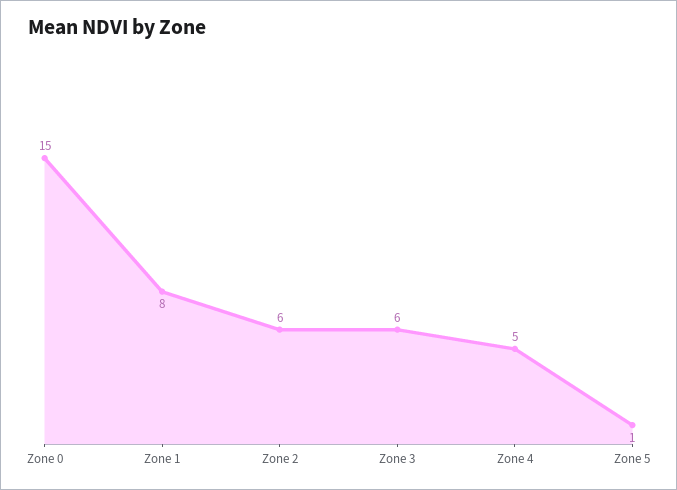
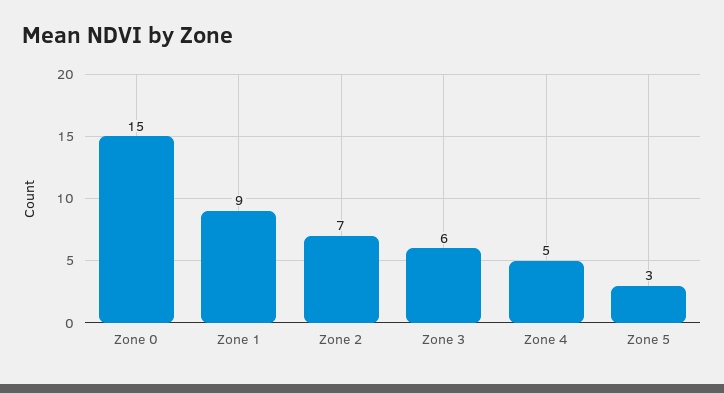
  {
    "Zone 0": 15,
-   "Zone 1": 8,
+   "Zone 1": 9,
-   "Zone 2": 6,
+   "Zone 2": 7,
    "Zone 3": 6,
    "Zone 4": 5,
-   "Zone 5": 1
+   "Zone 5": 3
  }

